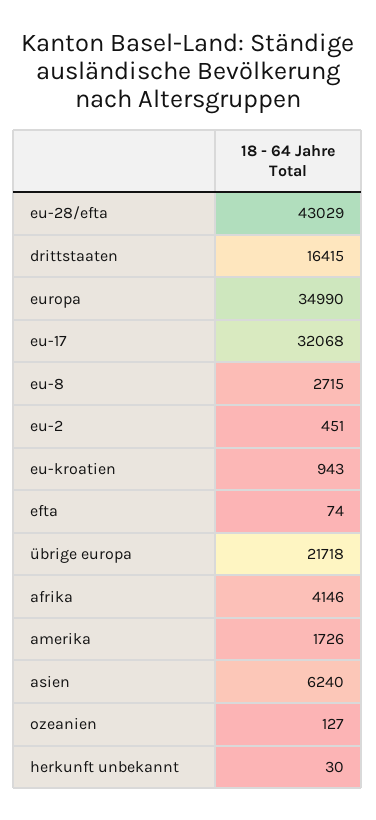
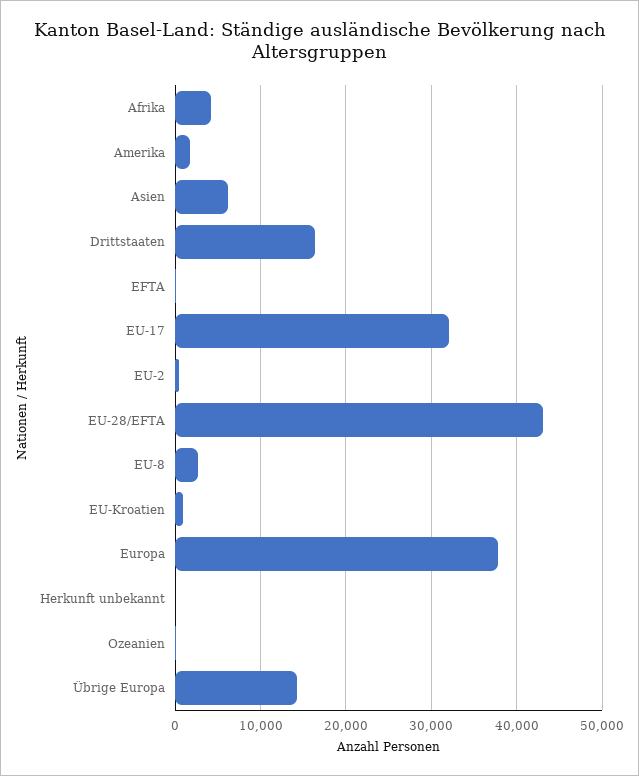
  {
    "eu-28/efta": 43029,
    "drittstaaten": 16415,
-   "europa": 34990,
+   "europa": 38000,
    "eu-17": 32068,
    "eu-8": 2715,
    "eu-2": 451,
    "eu-kroatien": 943,
    "efta": 74,
-   "übrige europa": 21718,
+   "übrige europa": 14000,
    "afrika": 4146,
    "amerika": 1726,
    "asien": 6240,
    "ozeanien": 127,
    "herkunft unbekannt": 30
  }

